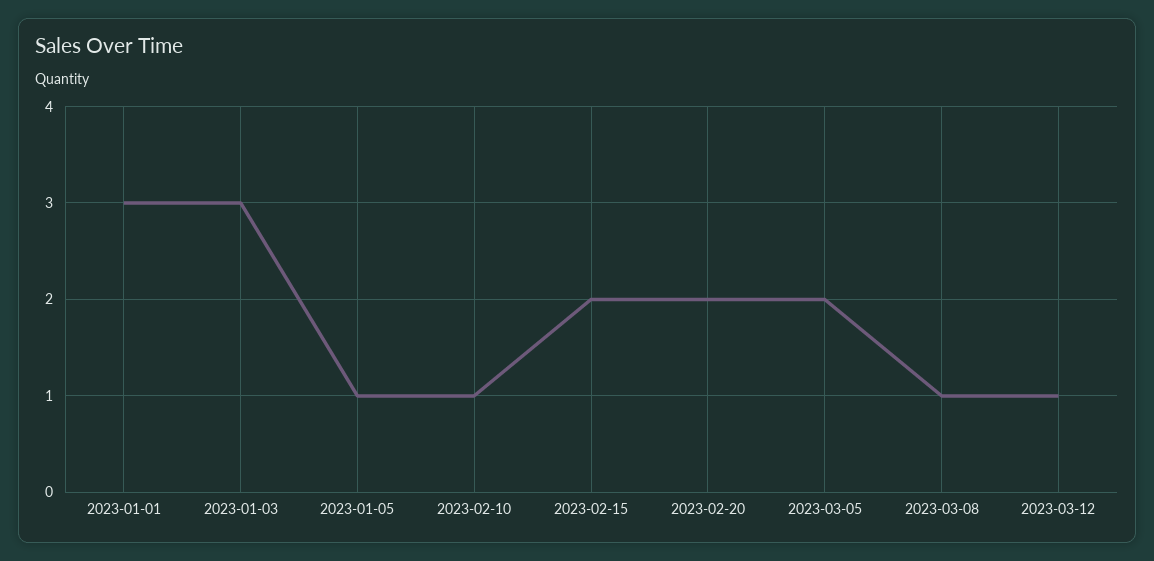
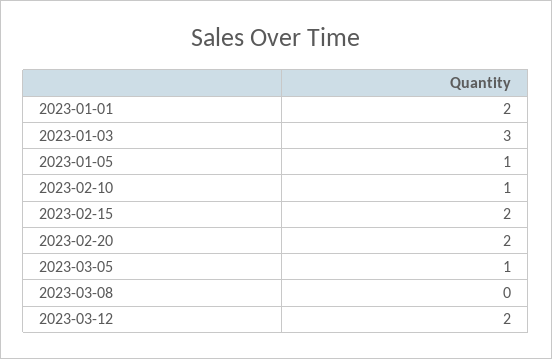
  {
-   "2023-01-01": 3,
+   "2023-01-01": 2,
    "2023-01-03": 3,
    "2023-01-05": 1,
    "2023-02-10": 1,
    "2023-02-15": 2,
    "2023-02-20": 2,
-   "2023-03-05": 2,
+   "2023-03-05": 1,
-   "2023-03-08": 1,
+   "2023-03-08": 0,
-   "2023-03-12": 1
+   "2023-03-12": 2
  }

